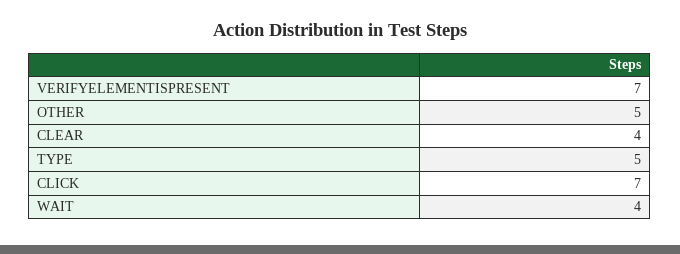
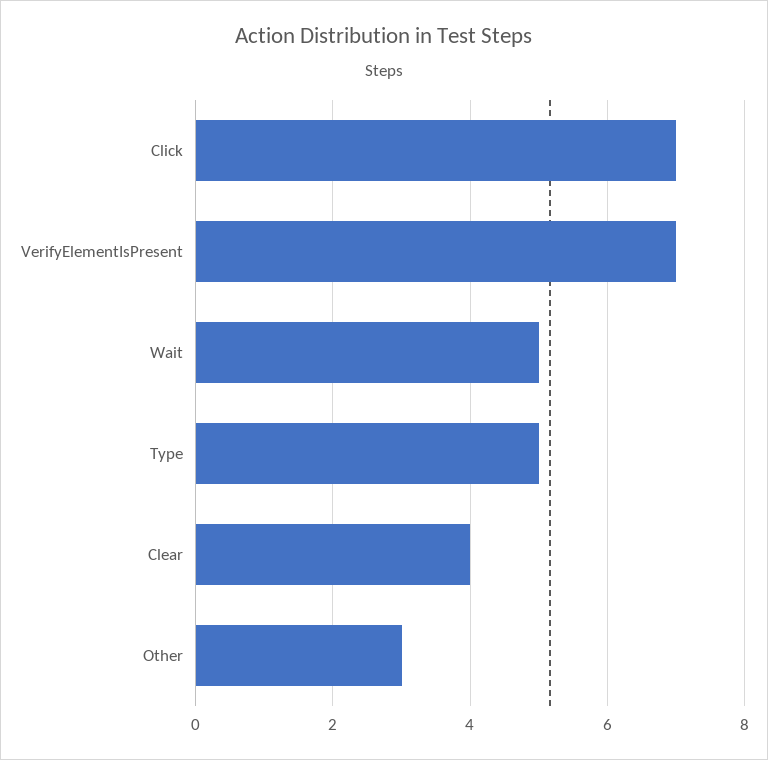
  {
    "VERIFYELEMENTISPRESENT": 7,
-   "OTHER": 5,
+   "OTHER": 3,
    "CLEAR": 4,
    "TYPE": 5,
    "CLICK": 7,
-   "WAIT": 4
+   "WAIT": 5
  }

